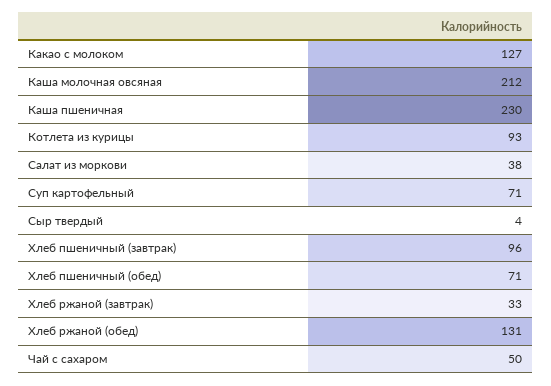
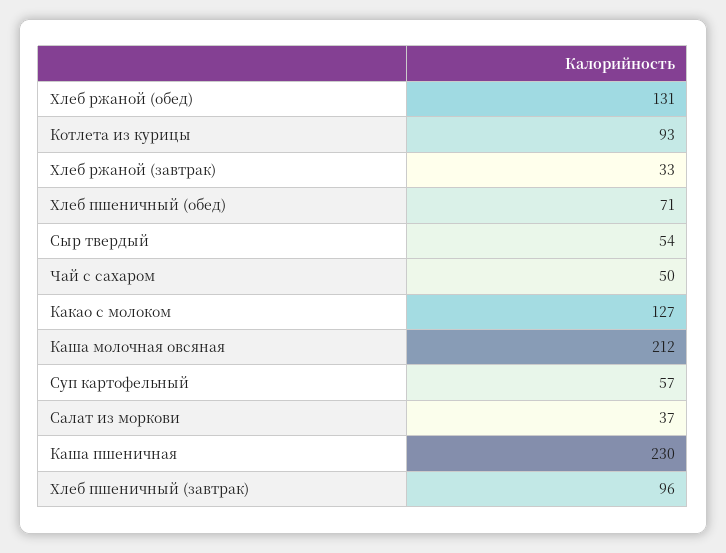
  {
    "Какао с молоком": 127,
    "Каша молочная овсяная": 212,
    "Каша пшеничная": 230,
    "Котлета из курицы": 93,
-   "Салат из моркови": 38,
+   "Салат из моркови": 37,
-   "Суп картофельный": 71,
+   "Суп картофельный": 57,
-   "Сыр твердый": 4,
+   "Сыр твердый": 54,
    "Хлеб пшеничный (завтрак)": 96,
    "Хлеб пшеничный (обед)": 71,
    "Хлеб ржаной (завтрак)": 33,
    "Хлеб ржаной (обед)": 131,
    "Чай с сахаром": 50
  }

